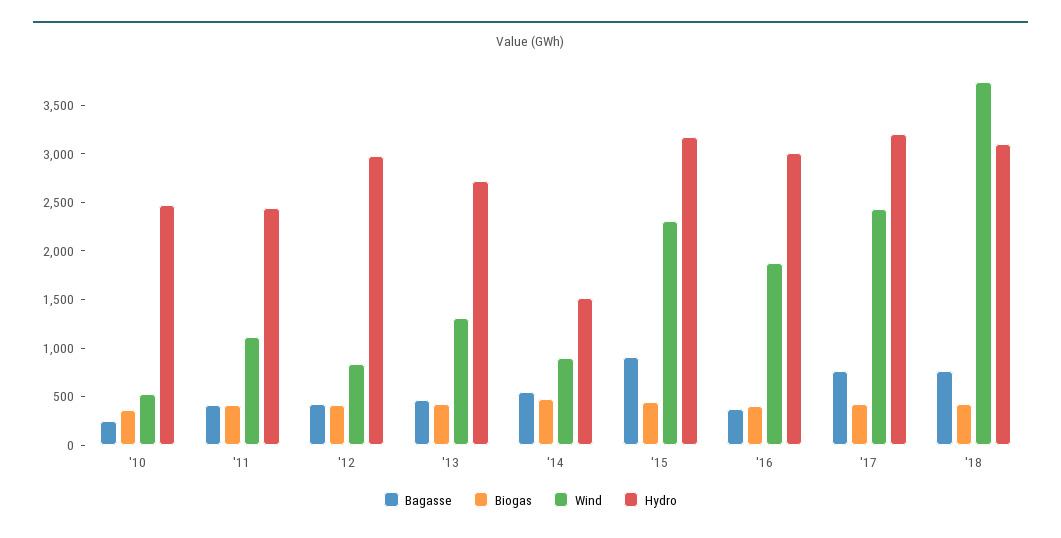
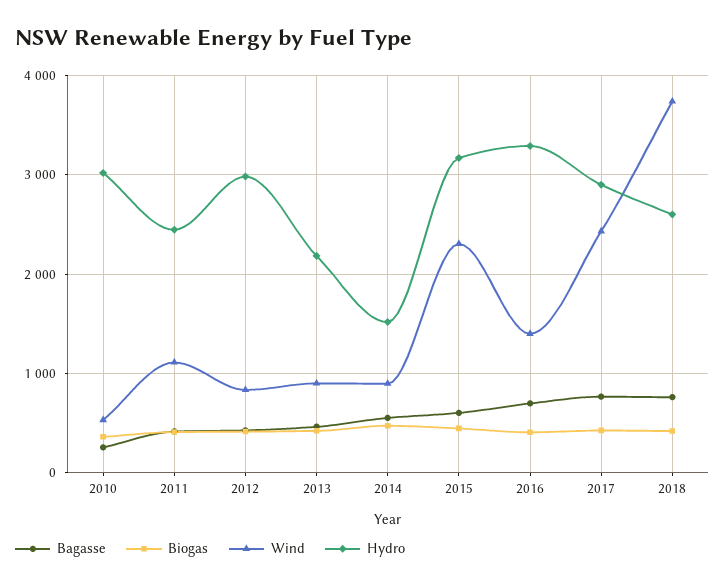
  {
    "Bagasse": {
      "'10": 300,
      "'11": 400,
      "'12": 400,
      "'13": 500,
      "'14": 600,
-     "'15": 900,
+     "'15": 600,
-     "'16": 400,
+     "'16": 700,
      "'17": 800,
      "'18": 800
    },
    "Biogas": {
      "'10": 400,
      "'11": 400,
      "'12": 400,
      "'13": 400,
      "'14": 500,
      "'15": 400,
      "'16": 400,
      "'17": 400,
      "'18": 400
    },
    "Wind": {
      "'10": 500,
      "'11": 1100,
      "'12": 800,
-     "'13": 1300,
+     "'13": 900,
      "'14": 900,
      "'15": 2300,
-     "'16": 1900,
+     "'16": 1400,
      "'17": 2400,
      "'18": 3700
    },
    "Hydro": {
-     "'10": 2500,
+     "'10": 3000,
      "'11": 2400,
      "'12": 3000,
-     "'13": 2700,
+     "'13": 2200,
      "'14": 1500,
      "'15": 3200,
-     "'16": 3000,
+     "'16": 3300,
-     "'17": 3200,
+     "'17": 2900,
-     "'18": 3100
+     "'18": 2600
    }
  }

